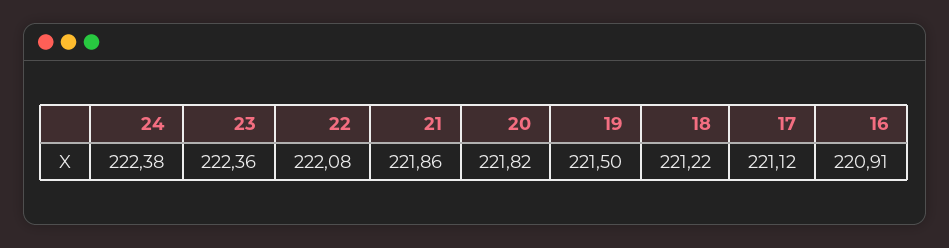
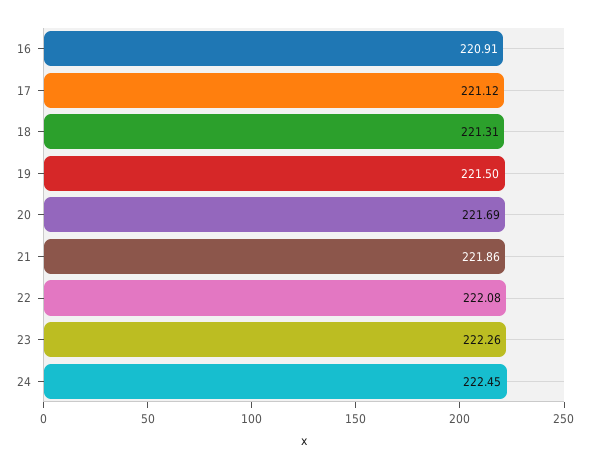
  {
-   "24": 222.38,
+   "24": 222.45,
-   "23": 222.36,
+   "23": 222.26,
    "22": 222.08,
    "21": 221.86,
-   "20": 221.82,
+   "20": 221.69,
    "19": 221.5,
-   "18": 221.22,
+   "18": 221.31,
    "17": 221.12,
    "16": 220.91
  }

